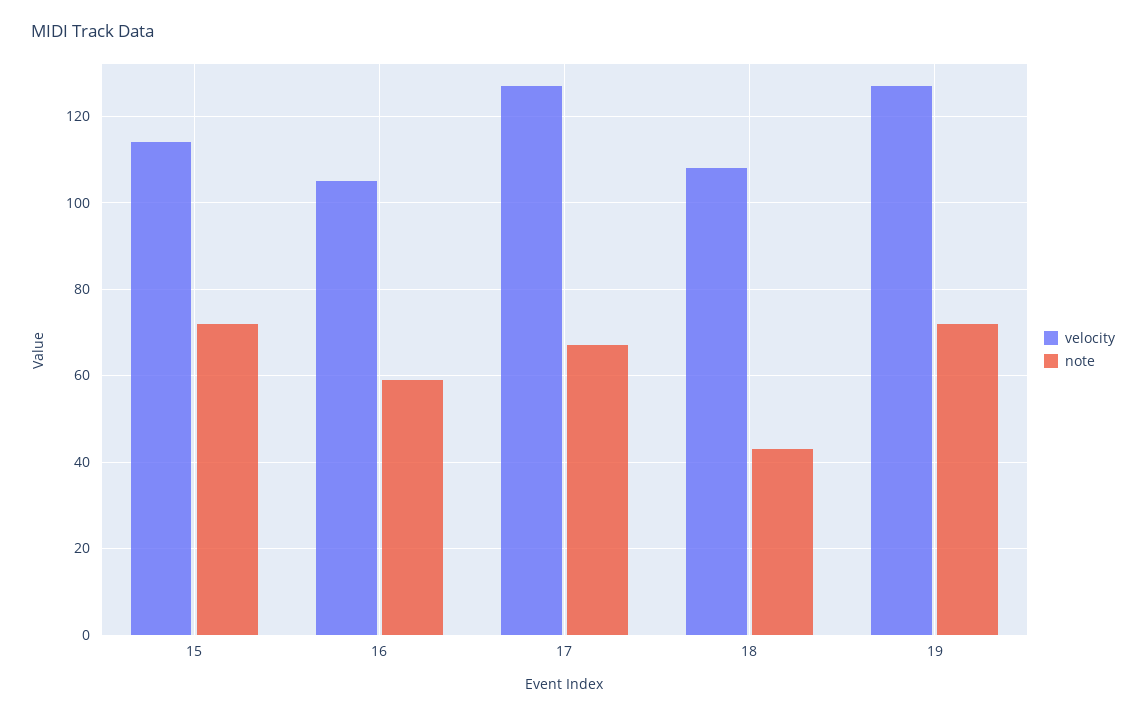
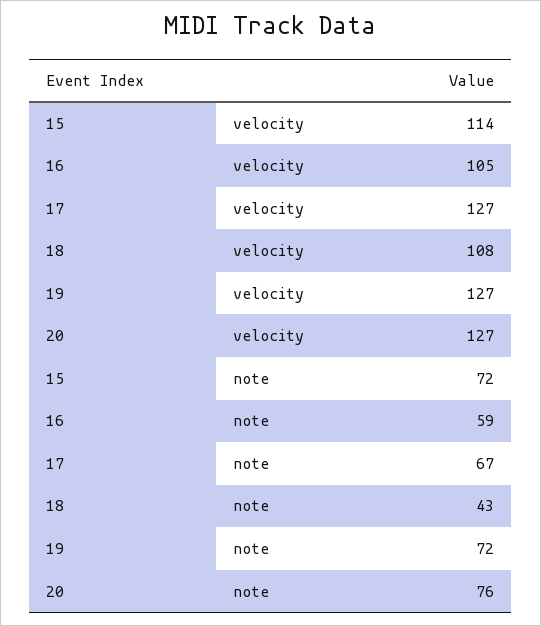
  {
    "velocity": {
      "15": 114,
      "16": 105,
      "17": 127,
      "18": 108,
-     "19": 127
+     "19": 127,
+     "20": 127
    },
    "note": {
      "15": 72,
      "16": 59,
      "17": 67,
      "18": 43,
-     "19": 72
+     "19": 72,
+     "20": 76
    }
  }

